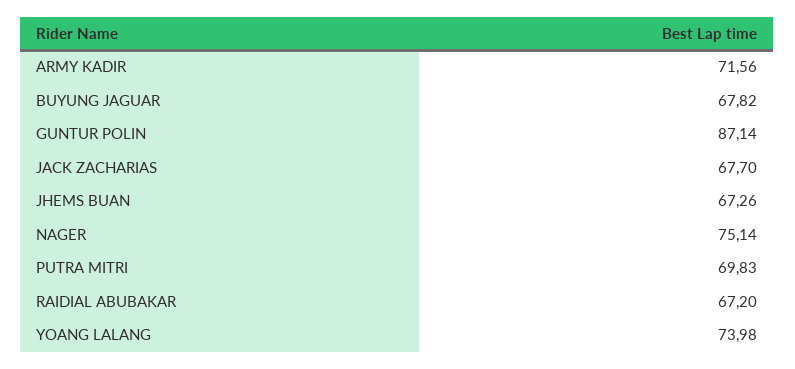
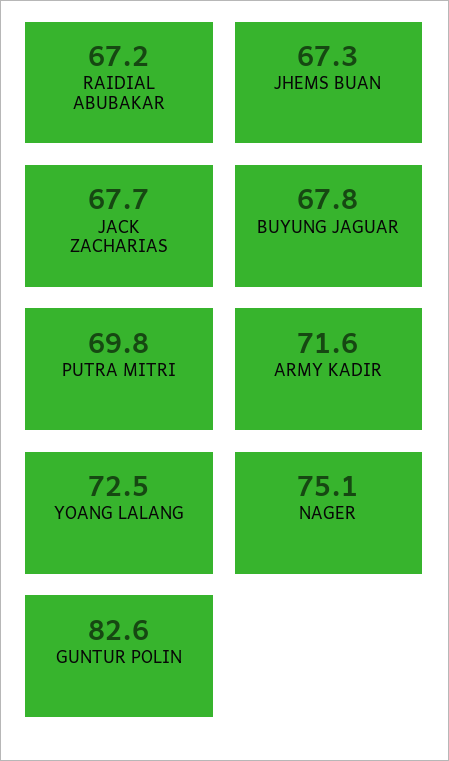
  {
    "ARMY KADIR": 71.56,
    "BUYUNG JAGUAR": 67.82,
-   "GUNTUR POLIN": 87.14,
+   "GUNTUR POLIN": 82.6,
    "JACK ZACHARIAS": 67.7,
    "JHEMS BUAN": 67.26,
    "NAGER": 75.14,
    "PUTRA MITRI": 69.83,
    "RAIDIAL ABUBAKAR": 67.2,
-   "YOANG LALANG": 73.98
+   "YOANG LALANG": 72.5
  }

